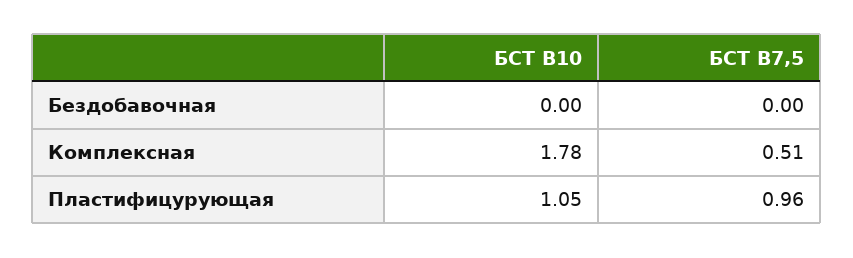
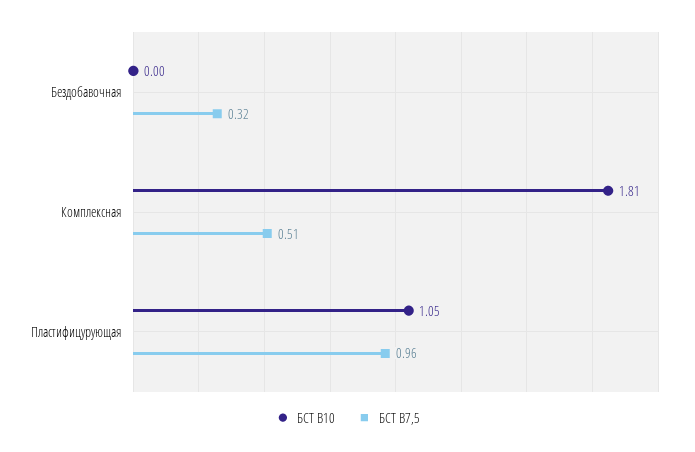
  {
    "БСТ В10": {
      "Бездобавочная": 0,
-     "Комплексная": 1.78,
+     "Комплексная": 1.81,
      "Пластифицурующая": 1.05
    },
    "БСТ В7,5": {
-     "Бездобавочная": 0,
+     "Бездобавочная": 0.32,
      "Комплексная": 0.51,
      "Пластифицурующая": 0.96
    }
  }

